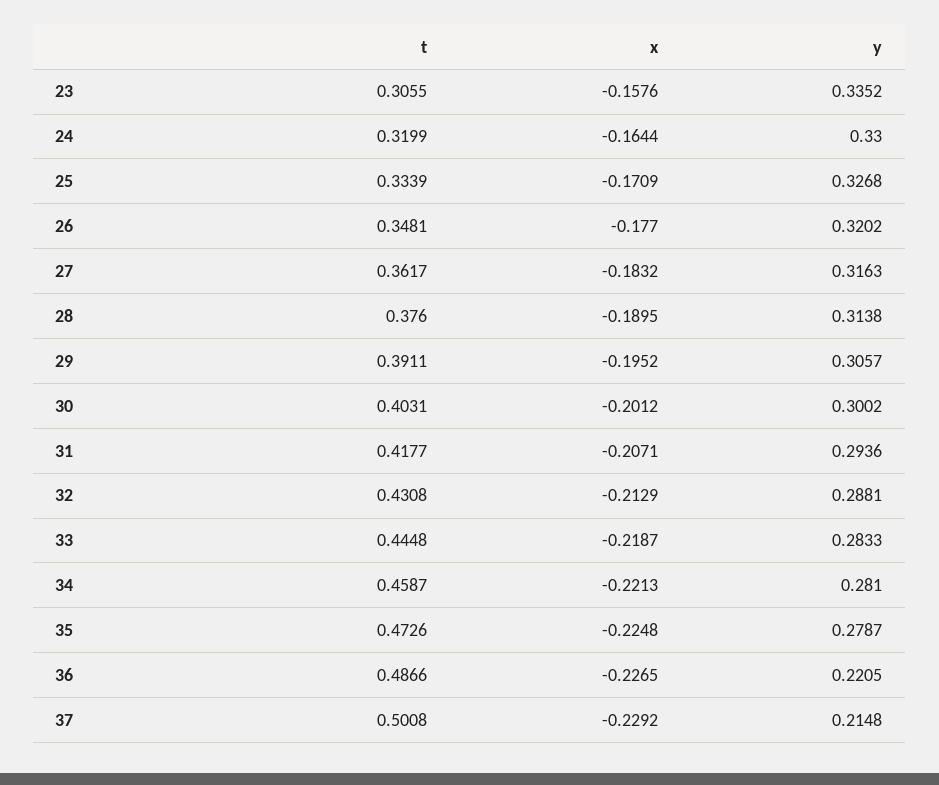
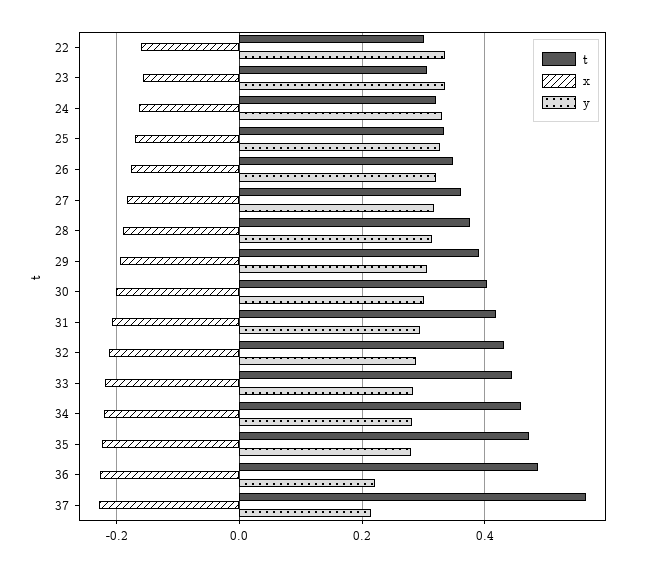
  {
    "t": {
      "23": 0.3055,
      "24": 0.3199,
      "25": 0.3339,
      "26": 0.3481,
      "27": 0.3617,
      "28": 0.376,
      "29": 0.3911,
      "30": 0.4031,
      "31": 0.4177,
      "32": 0.4308,
      "33": 0.4448,
      "34": 0.4587,
      "35": 0.4726,
      "36": 0.4866,
-     "37": 0.5008
+     "37": 0.56,
+     "22": 0.3
    },
    "x": {
      "23": -0.1576,
      "24": -0.1644,
      "25": -0.1709,
      "26": -0.177,
      "27": -0.1832,
      "28": -0.1895,
      "29": -0.1952,
      "30": -0.2012,
      "31": -0.2071,
      "32": -0.2129,
      "33": -0.2187,
      "34": -0.2213,
      "35": -0.2248,
      "36": -0.2265,
-     "37": -0.2292
+     "37": -0.2292,
+     "22": -0.16
    },
    "y": {
      "23": 0.3352,
      "24": 0.33,
      "25": 0.3268,
      "26": 0.3202,
      "27": 0.3163,
      "28": 0.3138,
      "29": 0.3057,
      "30": 0.3002,
      "31": 0.2936,
      "32": 0.2881,
      "33": 0.2833,
      "34": 0.281,
      "35": 0.2787,
      "36": 0.2205,
-     "37": 0.2148
+     "37": 0.2148,
+     "22": 0.34
    }
  }

